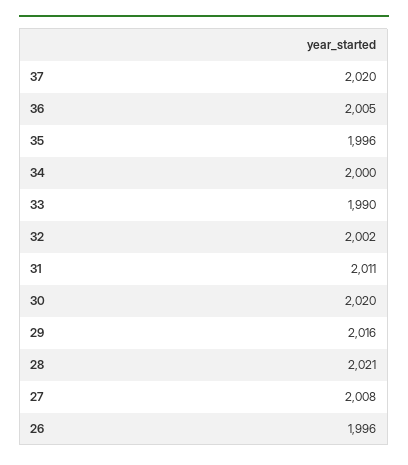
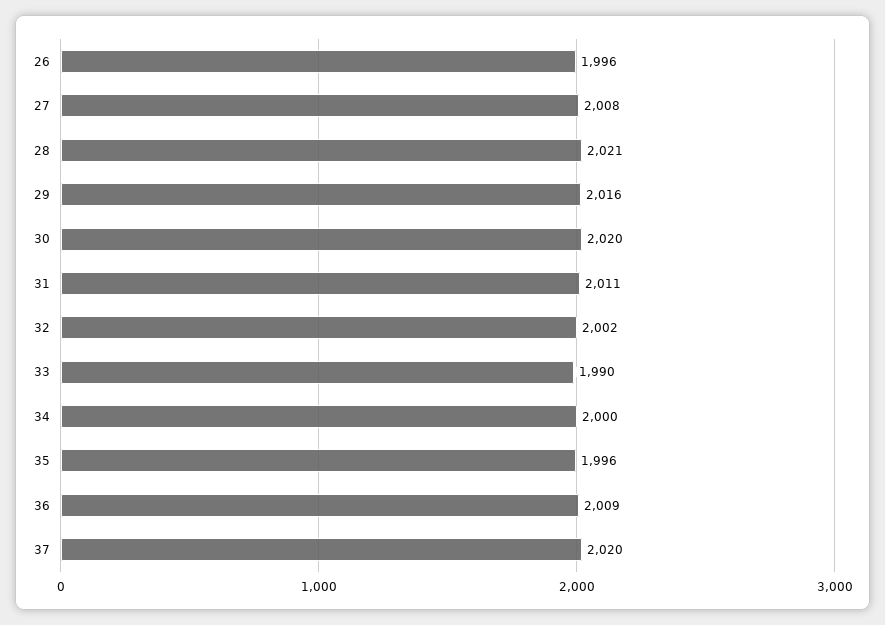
  {
    "37": 2020,
-   "36": 2005,
+   "36": 2009,
    "35": 1996,
    "34": 2000,
    "33": 1990,
    "32": 2002,
    "31": 2011,
    "30": 2020,
    "29": 2016,
    "28": 2021,
    "27": 2008,
    "26": 1996
  }

